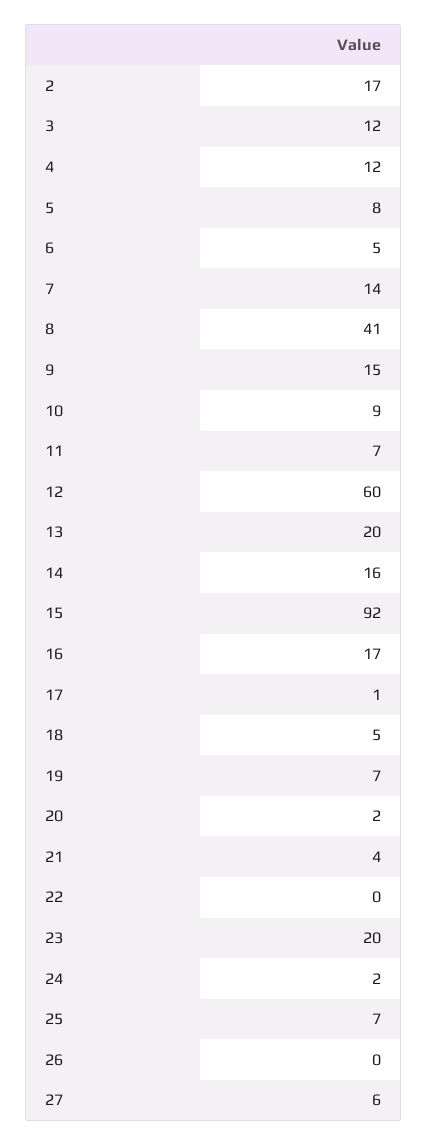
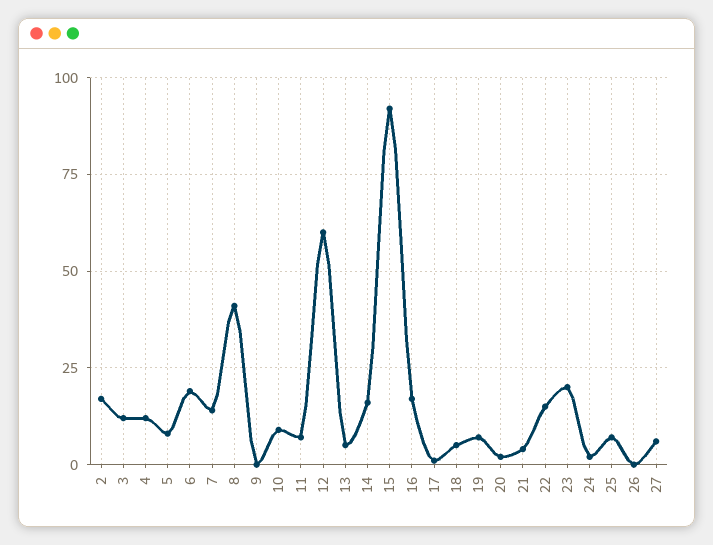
  {
    "2": 17,
    "3": 12,
    "4": 12,
    "5": 8,
-   "6": 5,
+   "6": 20,
    "7": 14,
    "8": 41,
-   "9": 15,
+   "9": 0,
    "10": 9,
    "11": 7,
    "12": 60,
-   "13": 20,
+   "13": 5,
    "14": 16,
    "15": 92,
    "16": 17,
    "17": 1,
    "18": 5,
    "19": 7,
    "20": 2,
    "21": 4,
-   "22": 0,
+   "22": 15,
    "23": 20,
    "24": 2,
    "25": 7,
    "26": 0,
    "27": 6
  }

